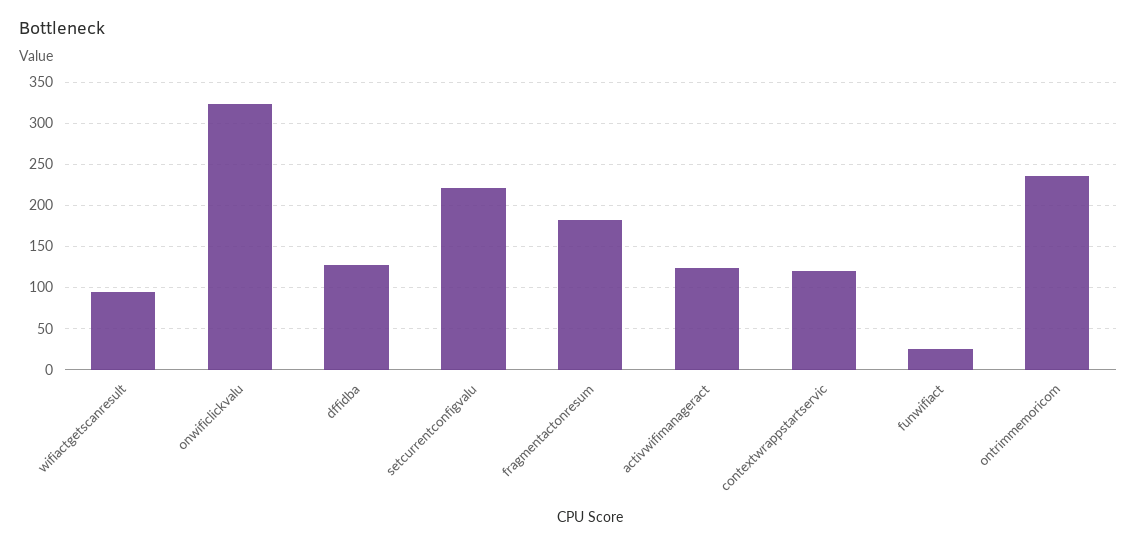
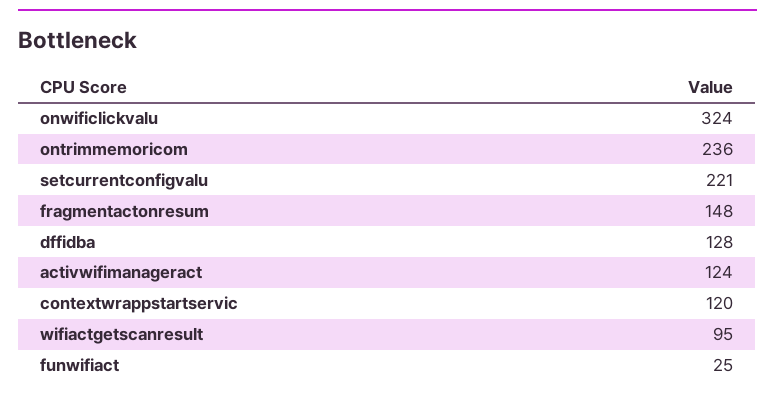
  {
    "wifiactgetscanresult": 95,
    "onwificlickvalu": 324,
    "dffidba": 128,
    "setcurrentconfigvalu": 221,
-   "fragmentactonresum": 180,
+   "fragmentactonresum": 148,
    "activwifimanageract": 124,
    "contextwrappstartservic": 120,
    "funwifiact": 25,
    "ontrimmemoricom": 236
  }

